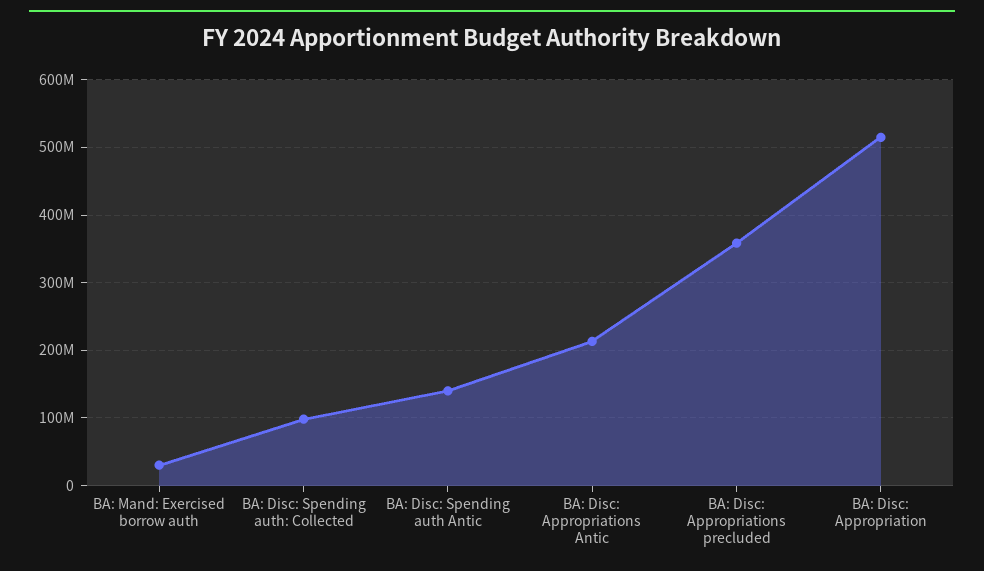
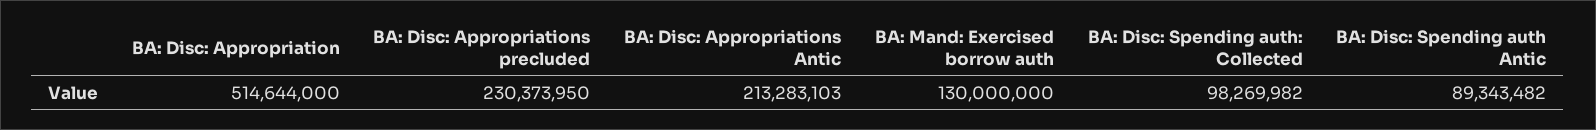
  {
-   "BA: Mand: Exercised borrow auth": 30000000,
+   "BA: Mand: Exercised borrow auth": 130000000,
    "BA: Disc: Spending auth: Collected": 98269982,
-   "BA: Disc: Spending auth Antic": 140000000,
+   "BA: Disc: Spending auth Antic": 89343482,
    "BA: Disc: Appropriations Antic": 213283103,
-   "BA: Disc: Appropriations precluded": 360000000,
+   "BA: Disc: Appropriations precluded": 230373950,
    "BA: Disc: Appropriation": 514644000
  }

